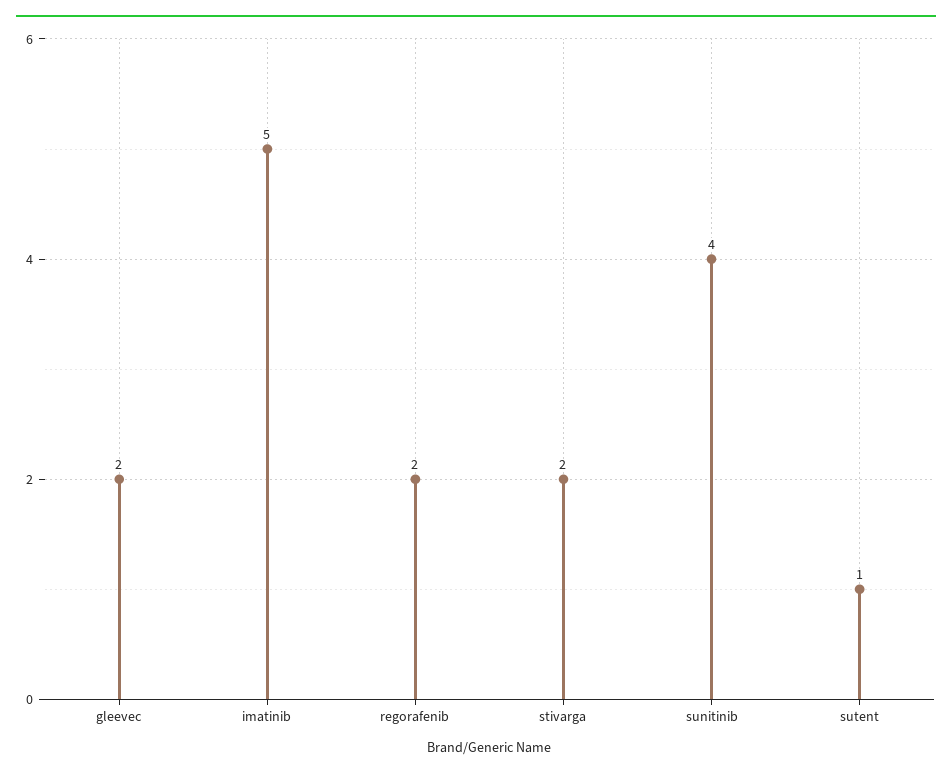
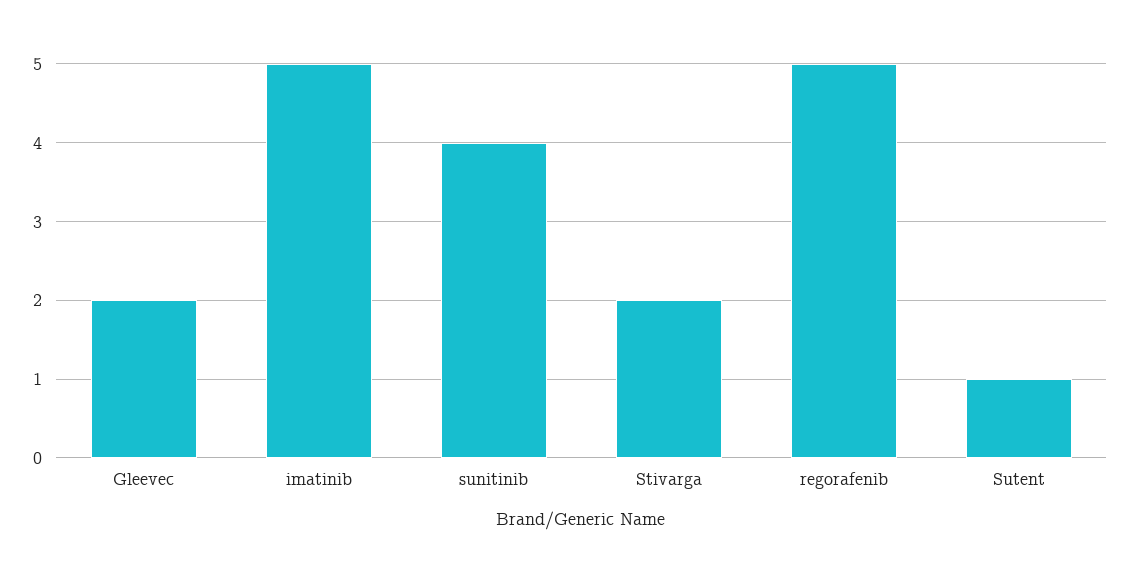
  {
    "gleevec": 2,
    "imatinib": 5,
-   "regorafenib": 2,
+   "regorafenib": 5,
    "stivarga": 2,
    "sunitinib": 4,
    "sutent": 1
  }

